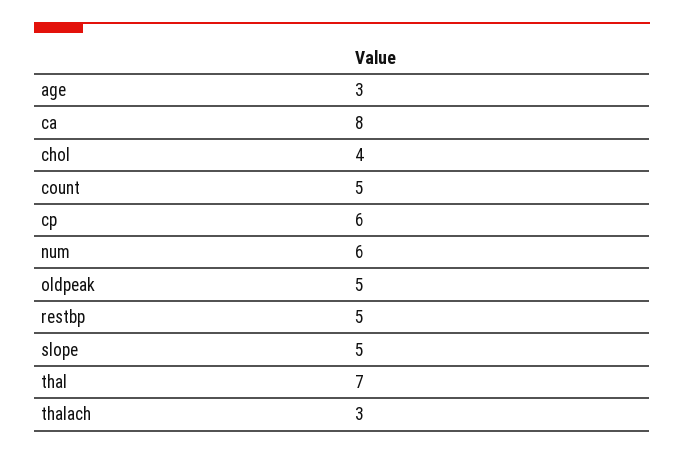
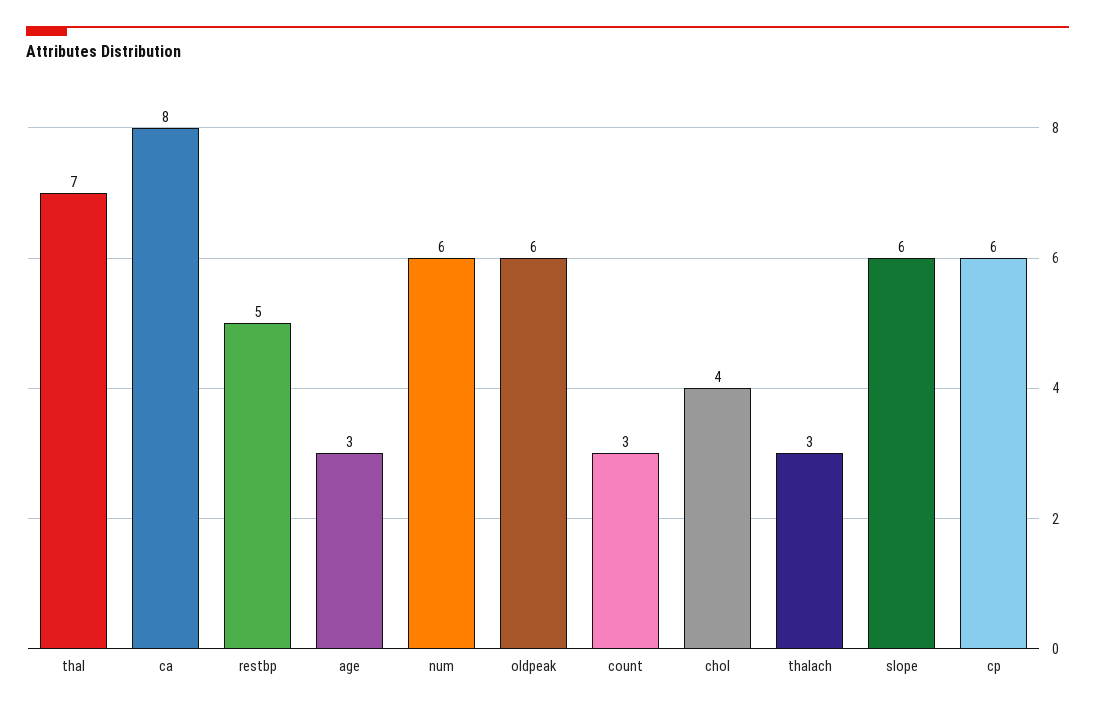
  {
    "age": 3,
    "ca": 8,
    "chol": 4,
-   "count": 5,
+   "count": 3,
    "cp": 6,
    "num": 6,
-   "oldpeak": 5,
+   "oldpeak": 6,
    "restbp": 5,
-   "slope": 5,
+   "slope": 6,
    "thal": 7,
    "thalach": 3
  }

